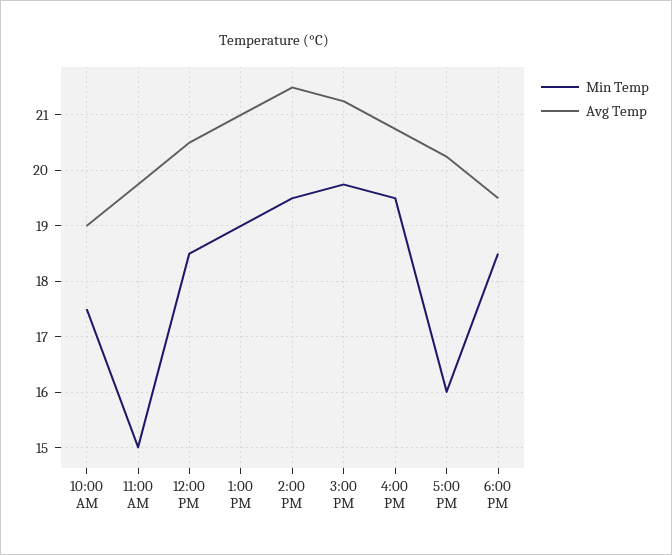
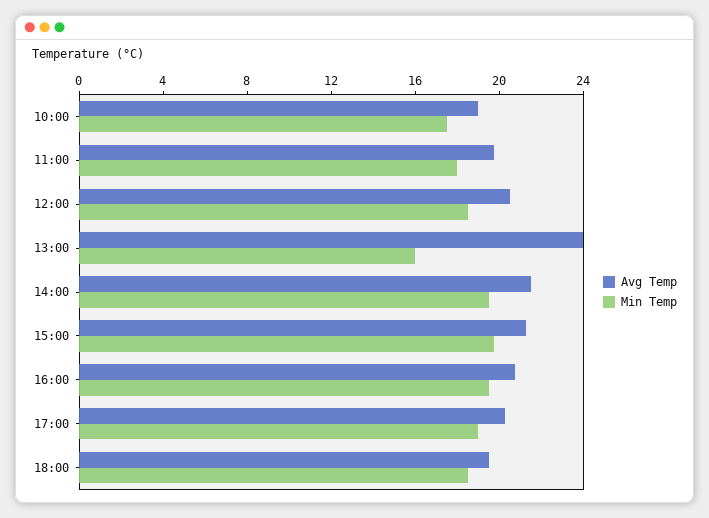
  {
    "Min Temp": {
      "10:00 AM": 17.6,
-     "11:00 AM": 15,
+     "11:00 AM": 18,
      "12:00 PM": 18.6,
-     "1:00 PM": 19,
+     "1:00 PM": 16,
      "2:00 PM": 19.6,
      "3:00 PM": 19.8,
      "4:00 PM": 19.6,
-     "5:00 PM": 16,
+     "5:00 PM": 19,
      "6:00 PM": 18.6
    },
    "Avg Temp": {
      "10:00 AM": 19,
      "11:00 AM": 19.8,
      "12:00 PM": 20.6,
-     "1:00 PM": 21,
+     "1:00 PM": 24,
      "2:00 PM": 21.6,
      "3:00 PM": 21.2,
      "4:00 PM": 20.8,
      "5:00 PM": 20.2,
      "6:00 PM": 19.6
    }
  }

